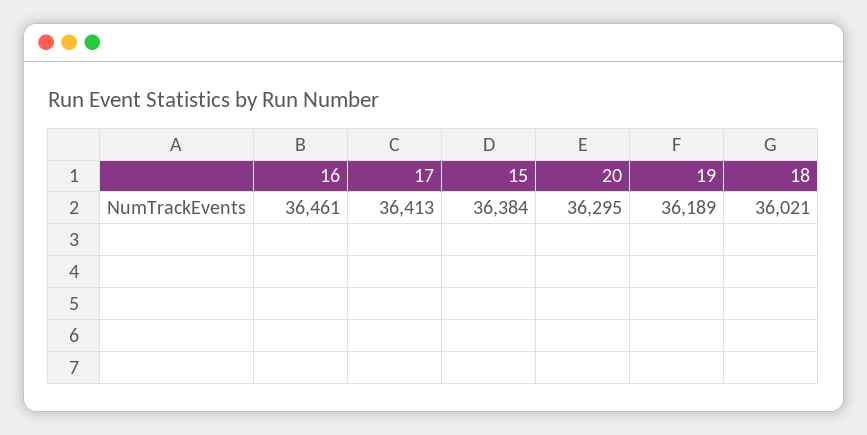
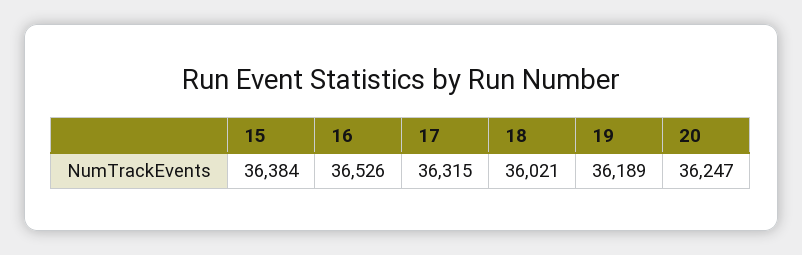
  {
-   "16": 36461,
+   "16": 36526,
-   "17": 36413,
+   "17": 36315,
    "15": 36384,
-   "20": 36295,
+   "20": 36247,
    "19": 36189,
    "18": 36021
  }

